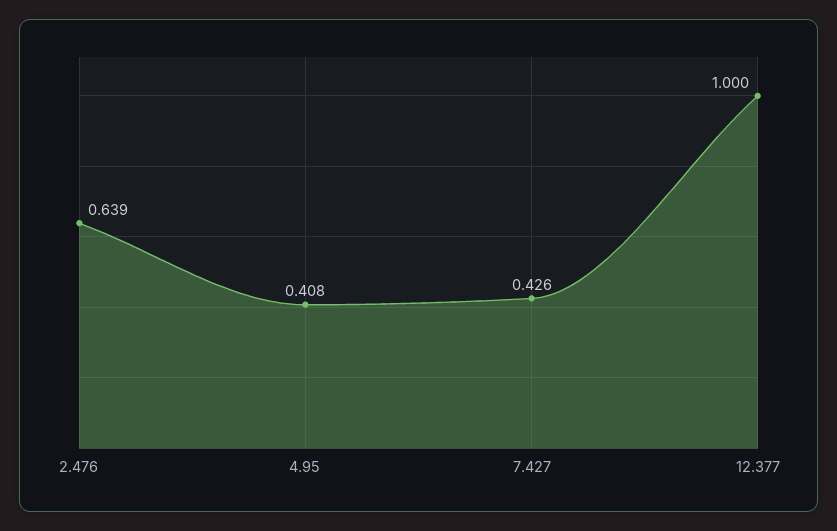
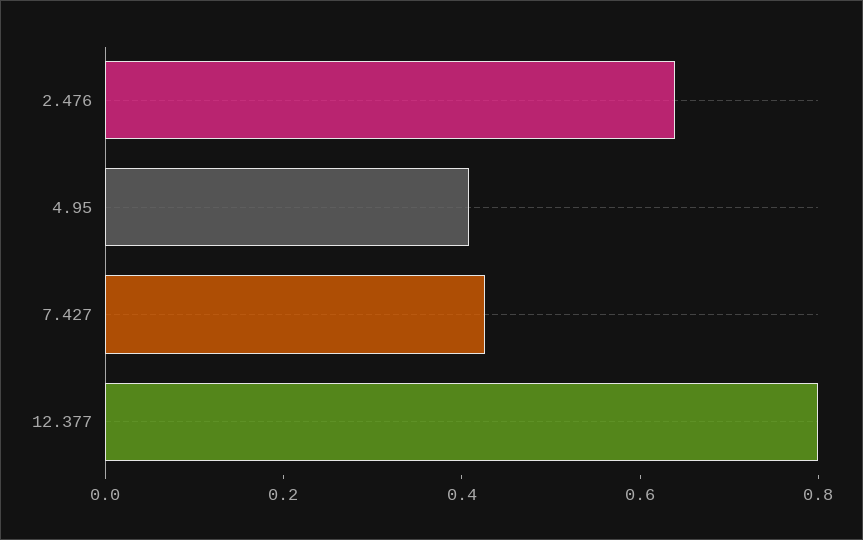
  {
    "2.476": 0.639,
    "4.95": 0.408,
    "7.427": 0.426,
-   "12.377": 1
+   "12.377": 0.8
  }

